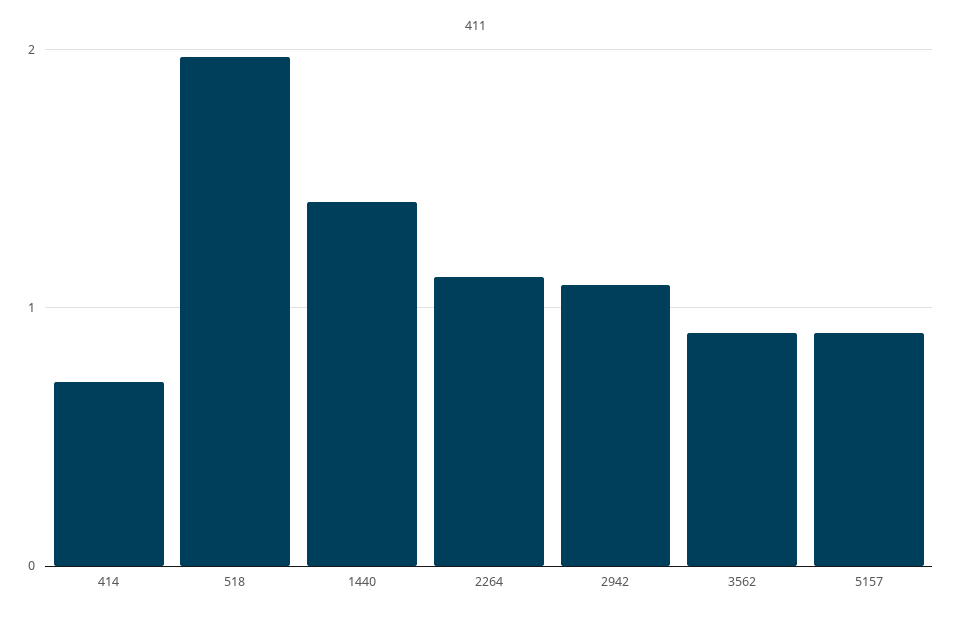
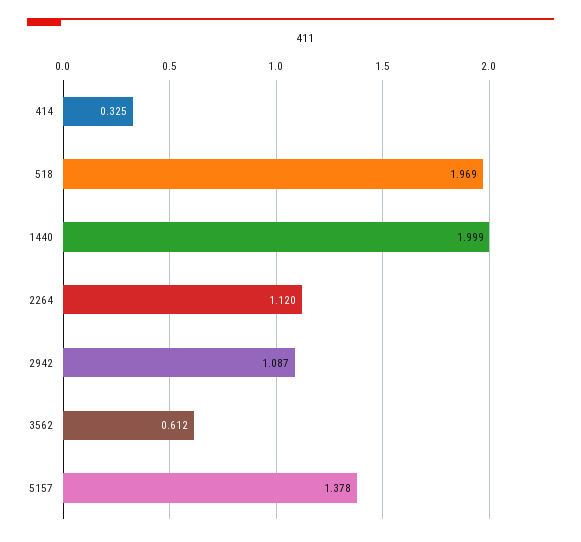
  {
-   "414": 0.7,
+   "414": 0.325,
    "518": 1.969,
-   "1440": 1.4,
+   "1440": 1.999,
    "2264": 1.12,
    "2942": 1.087,
-   "3562": 0.9,
+   "3562": 0.612,
-   "5157": 0.9
+   "5157": 1.378
  }

